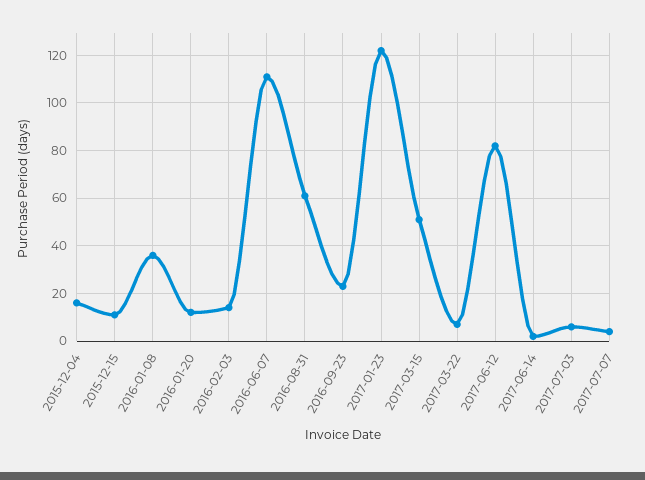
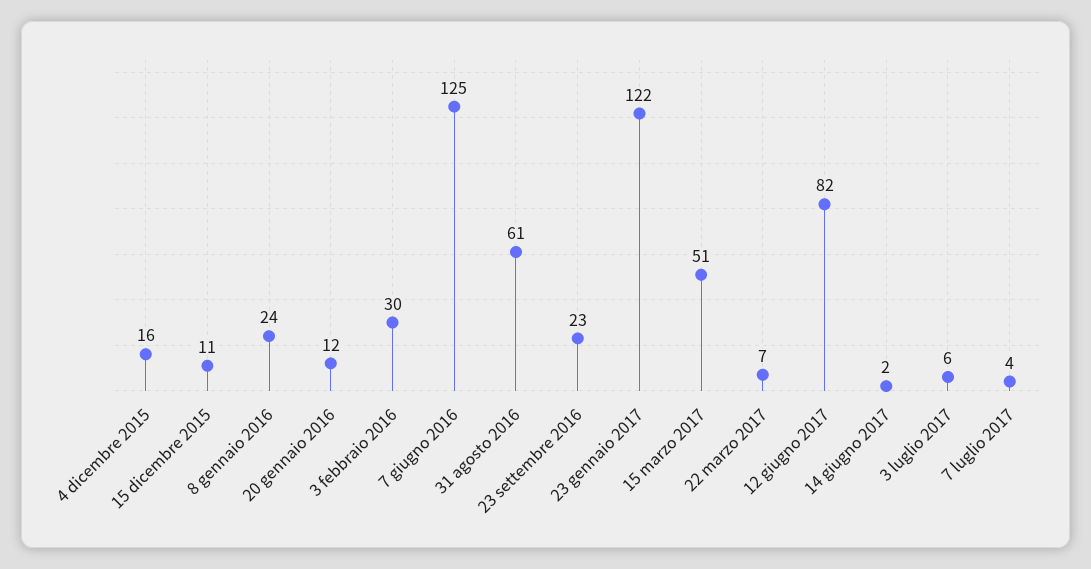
  {
    "2015-12-04": 16,
    "2015-12-15": 11,
-   "2016-01-08": 35,
+   "2016-01-08": 24,
    "2016-01-20": 12,
-   "2016-02-03": 15,
+   "2016-02-03": 30,
-   "2016-06-07": 110,
+   "2016-06-07": 125,
    "2016-08-31": 61,
    "2016-09-23": 23,
    "2017-01-23": 122,
    "2017-03-15": 51,
    "2017-03-22": 7,
    "2017-06-12": 82,
    "2017-06-14": 2,
    "2017-07-03": 6,
    "2017-07-07": 4
  }

